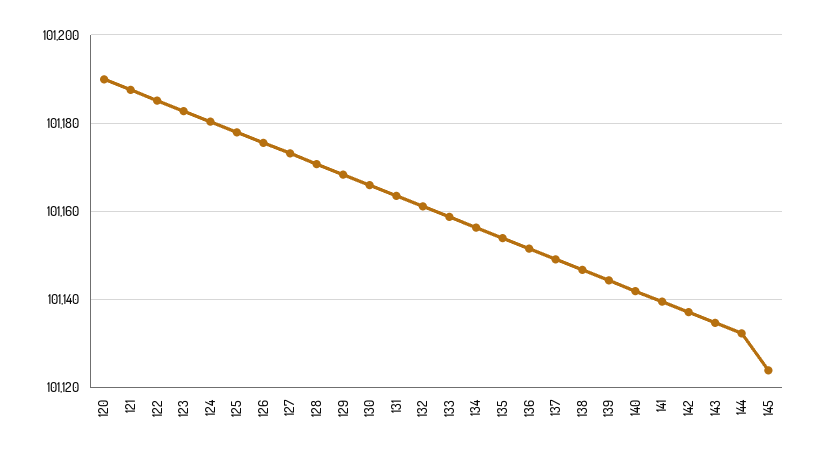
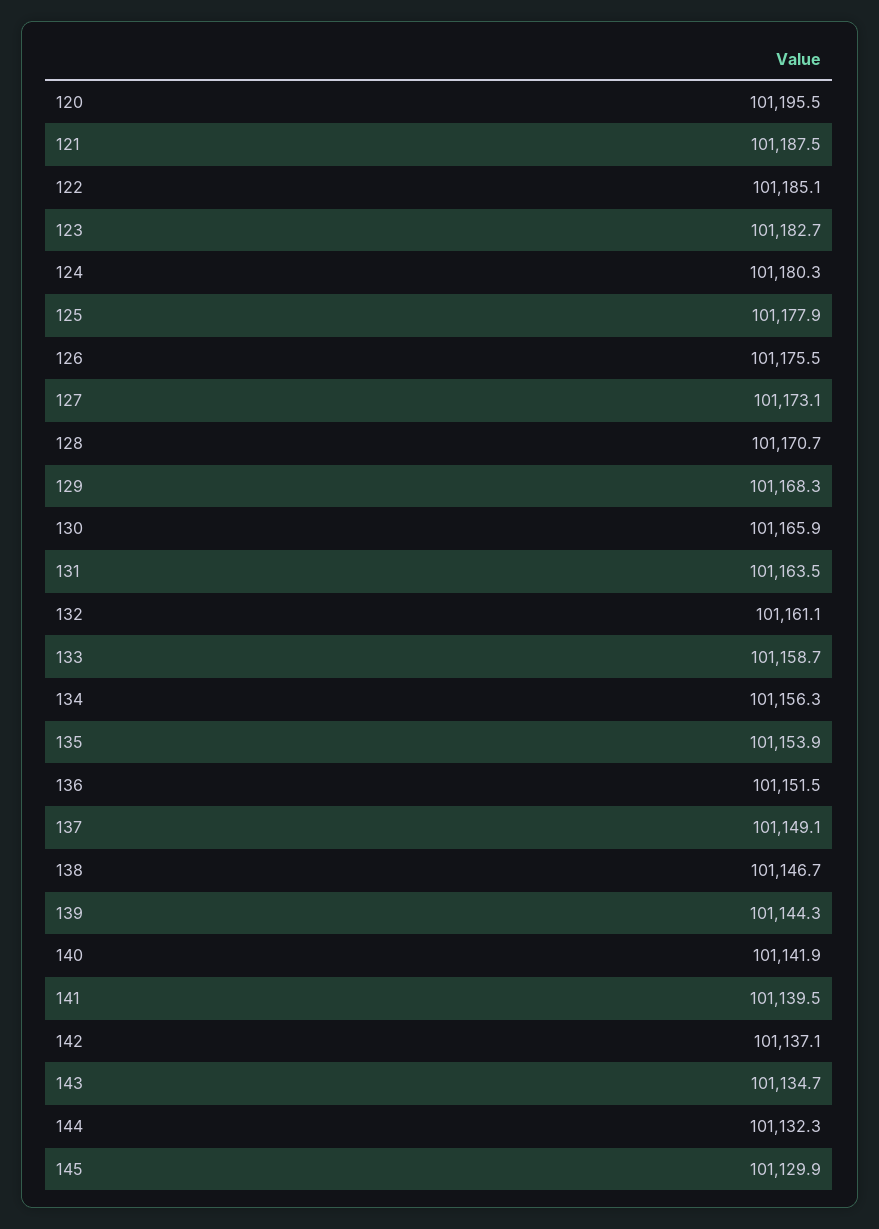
  {
-   "120": 101190,
+   "120": 101195.5,
    "121": 101187.5,
    "122": 101185.1,
    "123": 101182.7,
    "124": 101180.3,
    "125": 101177.9,
    "126": 101175.5,
    "127": 101173.1,
    "128": 101170.7,
    "129": 101168.3,
    "130": 101165.9,
    "131": 101163.5,
    "132": 101161.1,
    "133": 101158.7,
    "134": 101156.3,
    "135": 101153.9,
    "136": 101151.5,
    "137": 101149.1,
    "138": 101146.7,
    "139": 101144.3,
    "140": 101141.9,
    "141": 101139.5,
    "142": 101137.1,
    "143": 101134.7,
    "144": 101132.3,
-   "145": 101124
+   "145": 101129.9
  }

